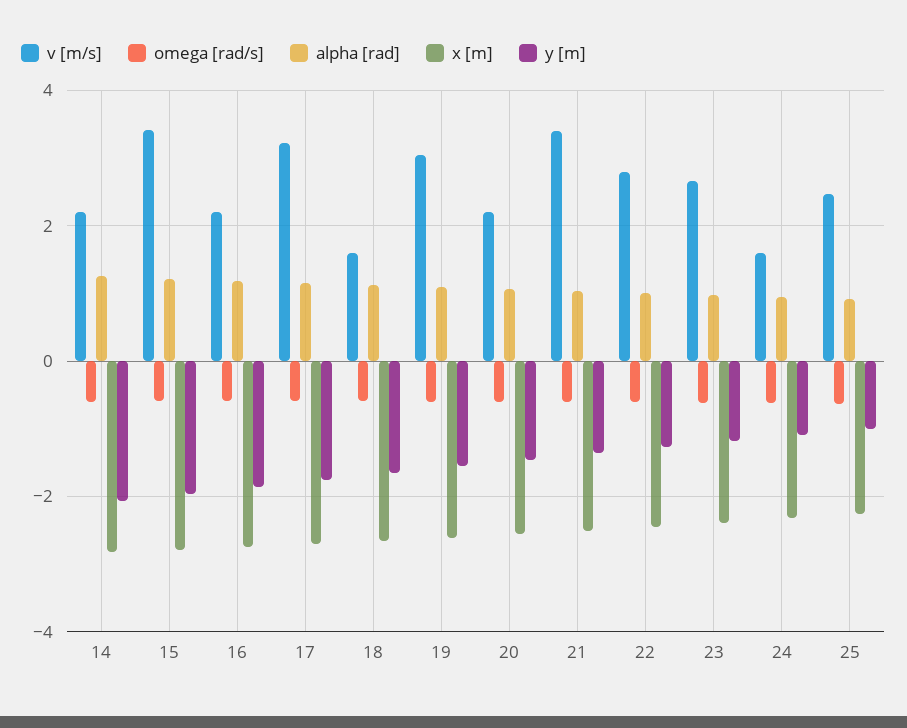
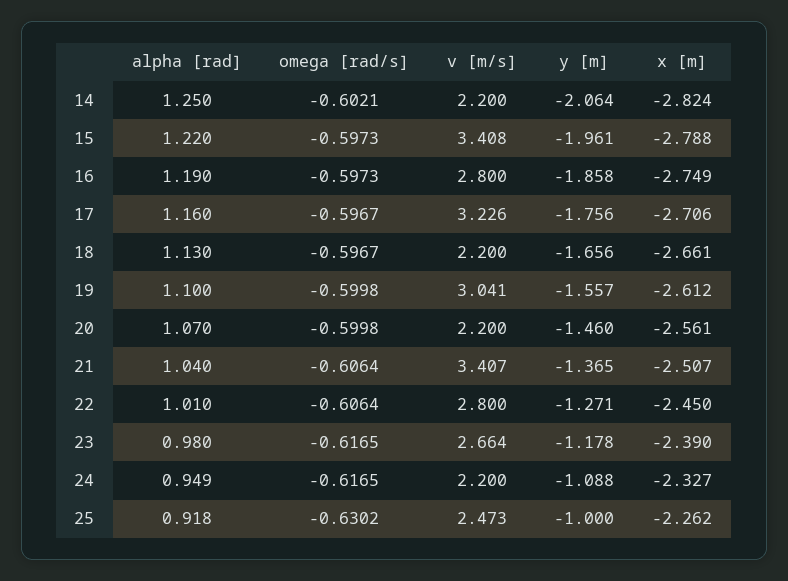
  {
    "v [m/s]": {
      "14": 2.2,
      "15": 3.408,
-     "16": 2.2,
+     "16": 2.8,
      "17": 3.226,
-     "18": 1.6,
+     "18": 2.2,
      "19": 3.041,
      "20": 2.2,
      "21": 3.407,
      "22": 2.8,
      "23": 2.664,
-     "24": 1.6,
+     "24": 2.2,
      "25": 2.473
    },
    "omega [rad/s]": {
      "14": -0.6021,
      "15": -0.5973,
      "16": -0.5973,
      "17": -0.5967,
      "18": -0.5967,
      "19": -0.5998,
      "20": -0.5998,
      "21": -0.6064,
      "22": -0.6064,
      "23": -0.6165,
      "24": -0.6165,
      "25": -0.6302
    },
    "alpha [rad]": {
      "14": 1.25,
      "15": 1.22,
      "16": 1.19,
      "17": 1.16,
      "18": 1.13,
      "19": 1.1,
      "20": 1.07,
      "21": 1.04,
      "22": 1.01,
      "23": 0.98,
      "24": 0.949,
      "25": 0.918
    },
    "x [m]": {
      "14": -2.824,
      "15": -2.788,
      "16": -2.749,
      "17": -2.706,
      "18": -2.661,
      "19": -2.612,
      "20": -2.561,
      "21": -2.507,
      "22": -2.45,
      "23": -2.39,
      "24": -2.327,
      "25": -2.262
    },
    "y [m]": {
      "14": -2.064,
      "15": -1.961,
      "16": -1.858,
      "17": -1.756,
      "18": -1.656,
      "19": -1.557,
      "20": -1.46,
      "21": -1.365,
      "22": -1.271,
      "23": -1.178,
      "24": -1.088,
      "25": -1
    }
  }

